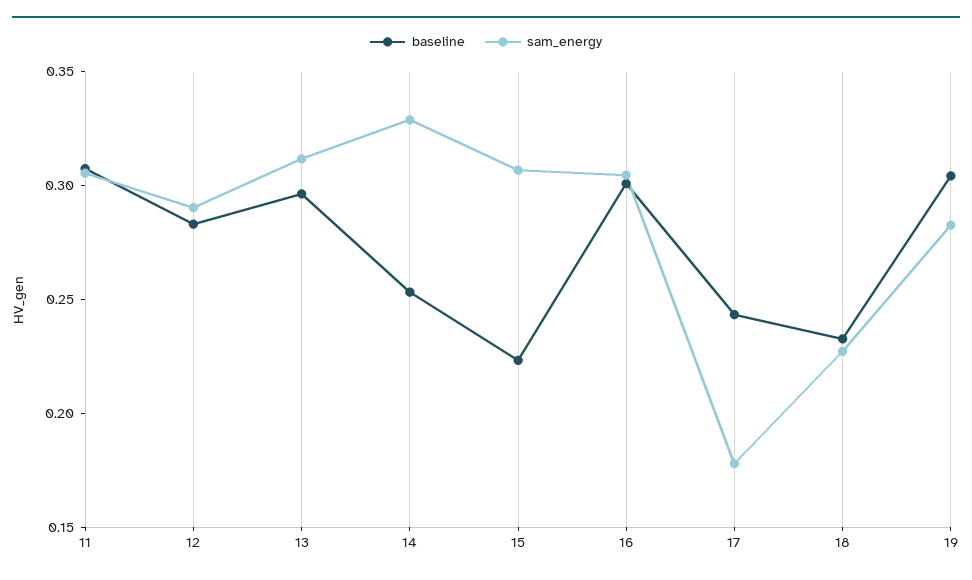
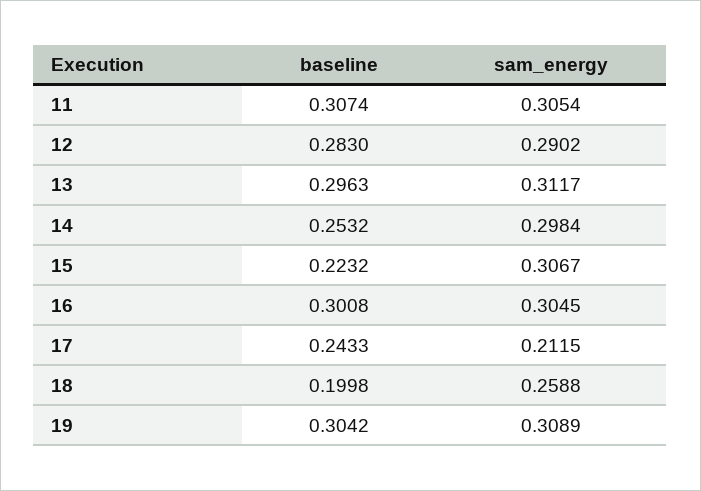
  {
    "baseline": {
      "11": 0.3074,
      "12": 0.283,
      "13": 0.2963,
      "14": 0.2532,
      "15": 0.2232,
      "16": 0.3008,
      "17": 0.2433,
-     "18": 0.23,
+     "18": 0.1998,
      "19": 0.3042
    },
    "sam_energy": {
      "11": 0.3054,
      "12": 0.2902,
      "13": 0.3117,
-     "14": 0.33,
+     "14": 0.2984,
      "15": 0.3067,
      "16": 0.3045,
-     "17": 0.18,
+     "17": 0.2115,
-     "18": 0.23,
+     "18": 0.2588,
-     "19": 0.28
+     "19": 0.3089
    }
  }

